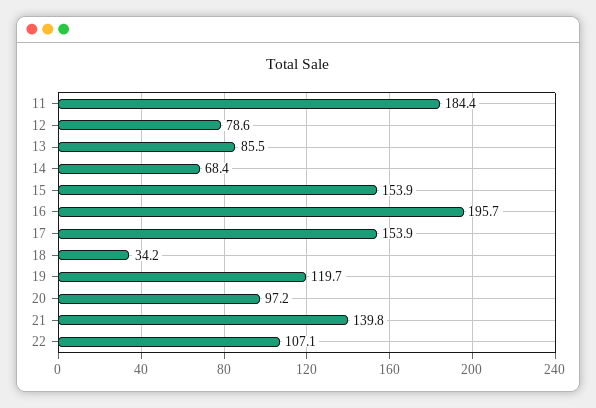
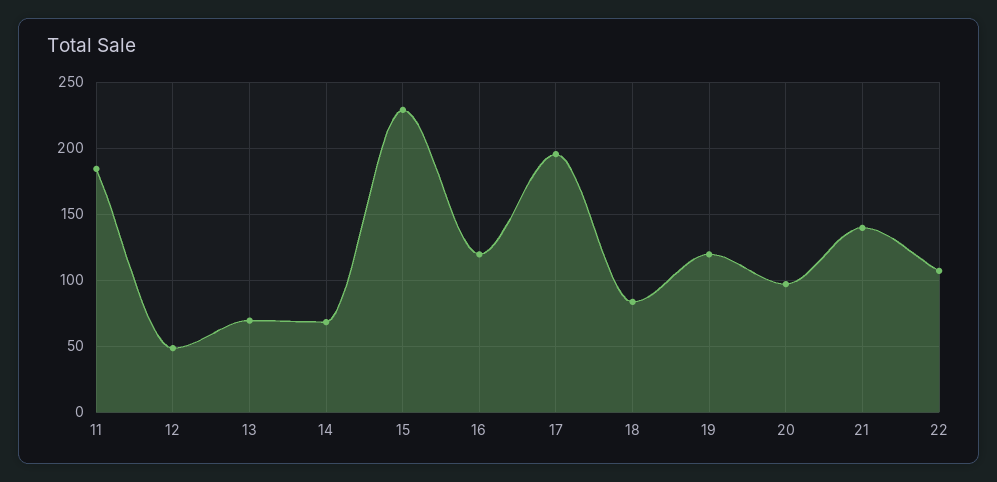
  {
    "11": 184.4,
-   "12": 78.6,
+   "12": 50,
-   "13": 85.5,
+   "13": 70,
    "14": 68.4,
-   "15": 153.9,
+   "15": 230,
-   "16": 195.7,
+   "16": 120,
-   "17": 153.9,
+   "17": 195,
-   "18": 34.2,
+   "18": 85,
    "19": 119.7,
    "20": 97.2,
    "21": 139.8,
    "22": 107.1
  }

